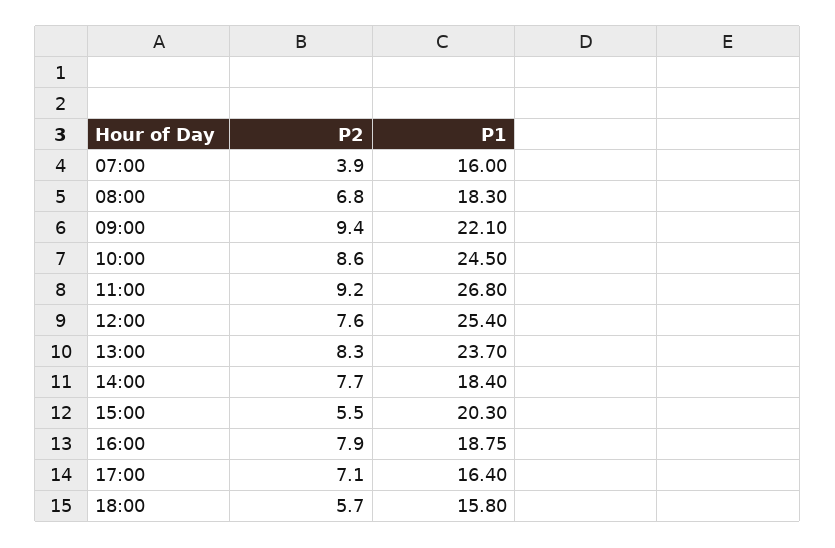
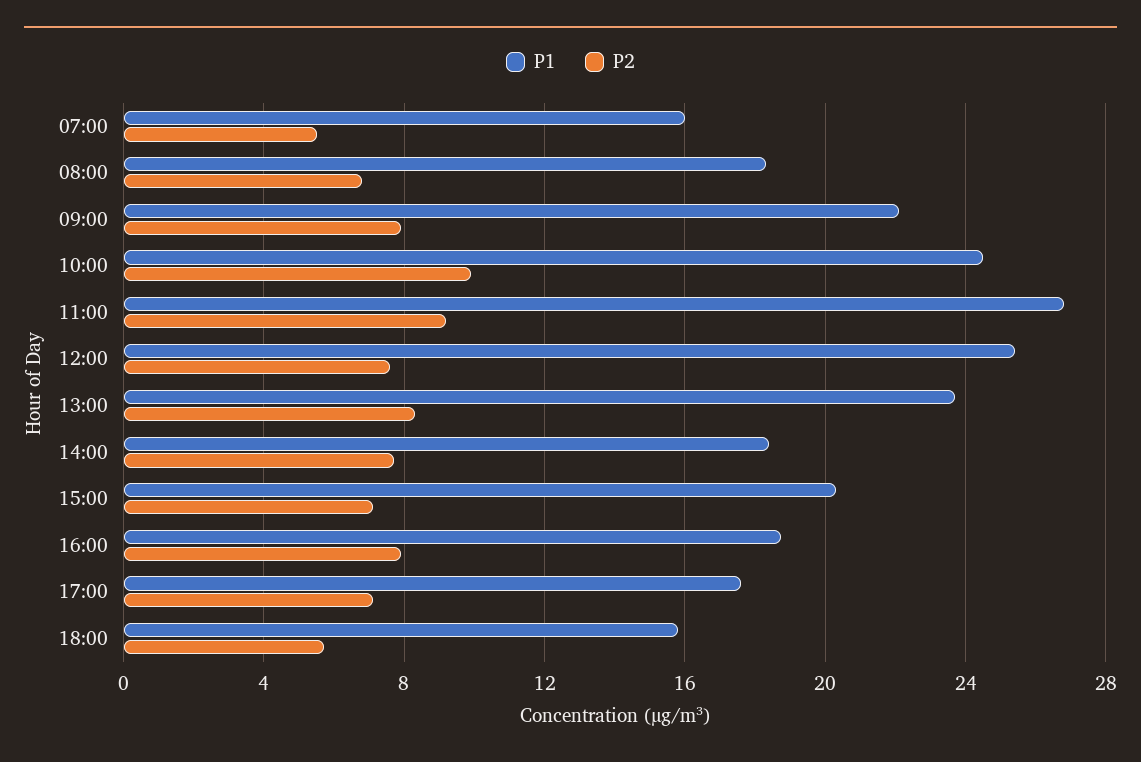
  {
    "P2": {
-     "07:00": 3.9,
+     "07:00": 5.5,
      "08:00": 6.8,
-     "09:00": 9.4,
+     "09:00": 8,
-     "10:00": 8.6,
+     "10:00": 10,
      "11:00": 9.2,
      "12:00": 7.6,
      "13:00": 8.3,
      "14:00": 7.7,
-     "15:00": 5.5,
+     "15:00": 7,
      "16:00": 7.9,
      "17:00": 7.1,
      "18:00": 5.7
    },
    "P1": {
      "07:00": 16,
      "08:00": 18.3,
      "09:00": 22.1,
      "10:00": 24.5,
      "11:00": 26.8,
      "12:00": 25.4,
      "13:00": 23.7,
      "14:00": 18.4,
      "15:00": 20.3,
      "16:00": 18.75,
-     "17:00": 16.4,
+     "17:00": 17.5,
      "18:00": 15.8
    }
  }

